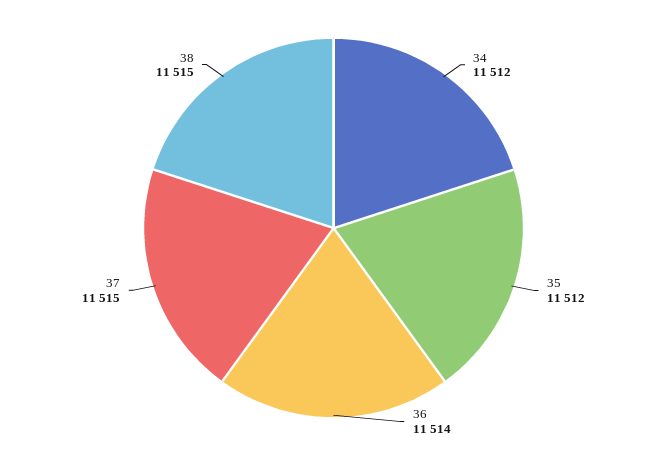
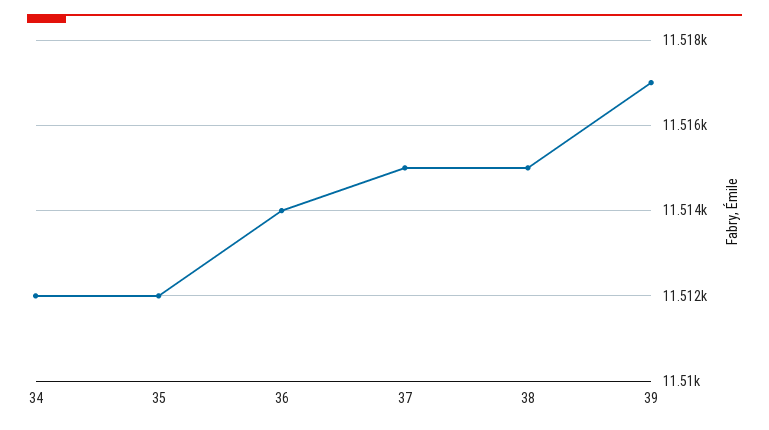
  {
    "34": 11512,
    "35": 11512,
    "36": 11514,
    "37": 11515,
-   "38": 11515
+   "38": 11515,
+   "39": 11517
  }

